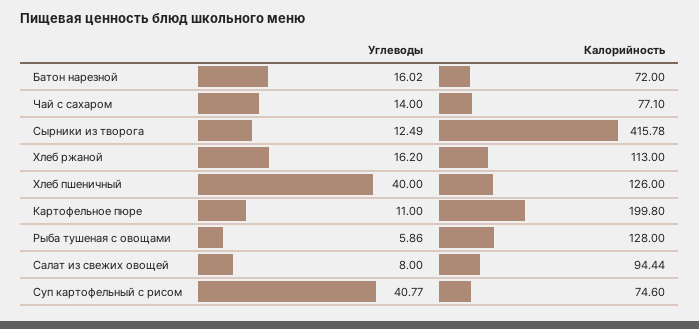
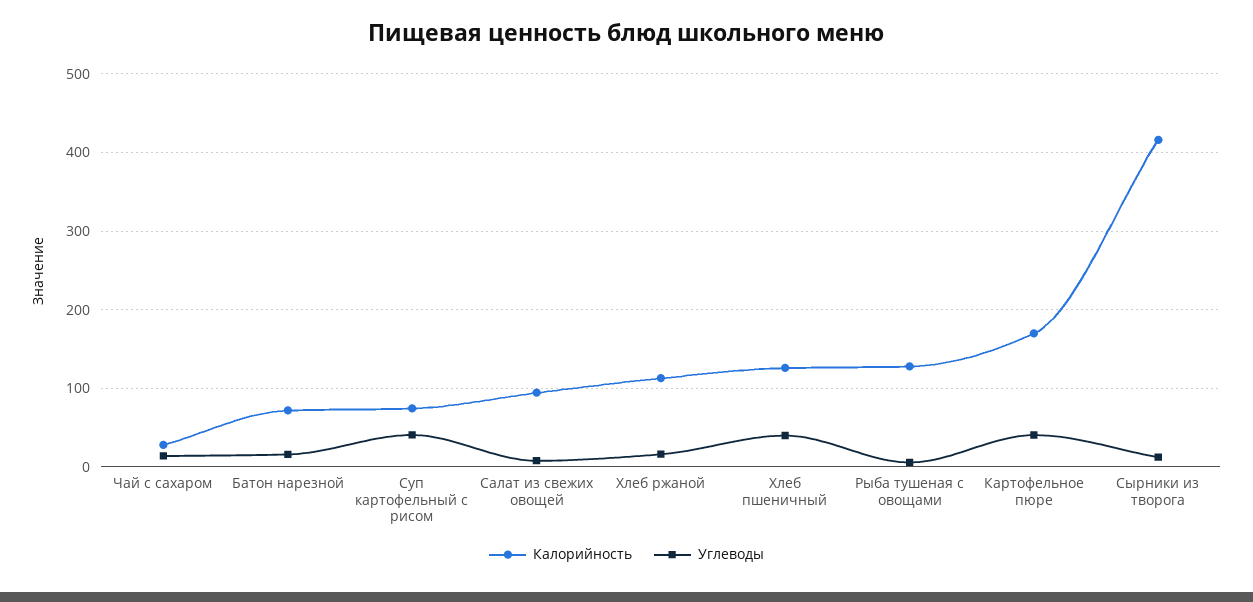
  {
    "Углеводы": {
      "Батон нарезной": 16.02,
      "Чай с сахаром": 14,
      "Сырники из творога": 12.49,
      "Хлеб ржаной": 16.2,
      "Хлеб пшеничный": 40,
-     "Картофельное пюре": 11,
+     "Картофельное пюре": 40,
      "Рыба тушеная с овощами": 5.86,
      "Салат из свежих овощей": 8,
      "Суп картофельный с рисом": 40.77
    },
    "Калорийность": {
      "Батон нарезной": 72,
-     "Чай с сахаром": 77.1,
+     "Чай с сахаром": 30,
      "Сырники из творога": 415.78,
      "Хлеб ржаной": 113,
      "Хлеб пшеничный": 126,
-     "Картофельное пюре": 199.8,
+     "Картофельное пюре": 170,
      "Рыба тушеная с овощами": 128,
      "Салат из свежих овощей": 94.44,
      "Суп картофельный с рисом": 74.6
    }
  }

